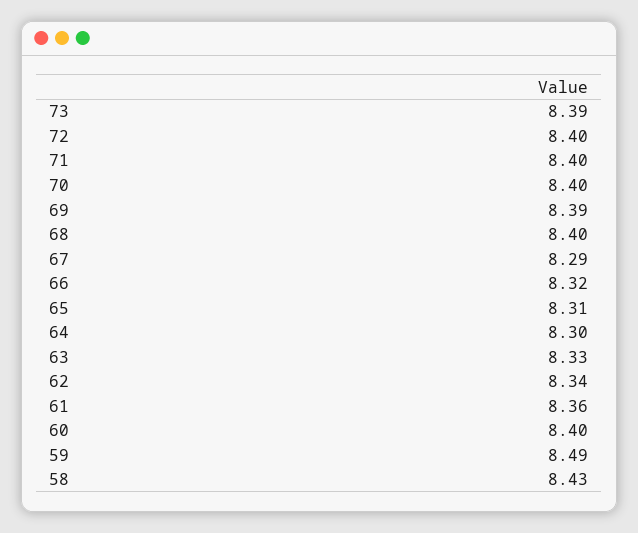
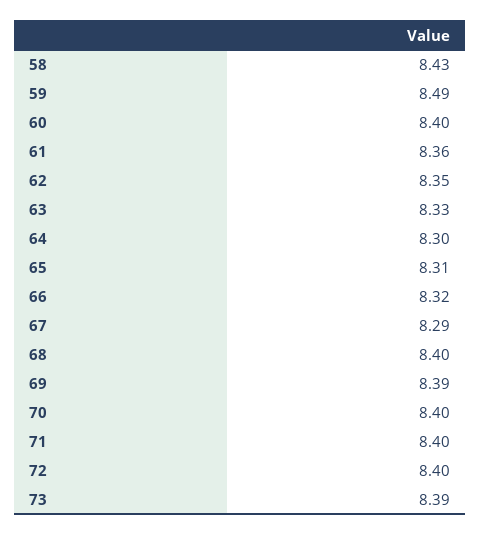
  {
    "73": 8.39,
    "72": 8.4,
    "71": 8.4,
    "70": 8.4,
    "69": 8.39,
    "68": 8.4,
    "67": 8.29,
    "66": 8.32,
    "65": 8.31,
    "64": 8.3,
    "63": 8.33,
-   "62": 8.34,
+   "62": 8.35,
    "61": 8.36,
    "60": 8.4,
    "59": 8.49,
    "58": 8.43
  }

